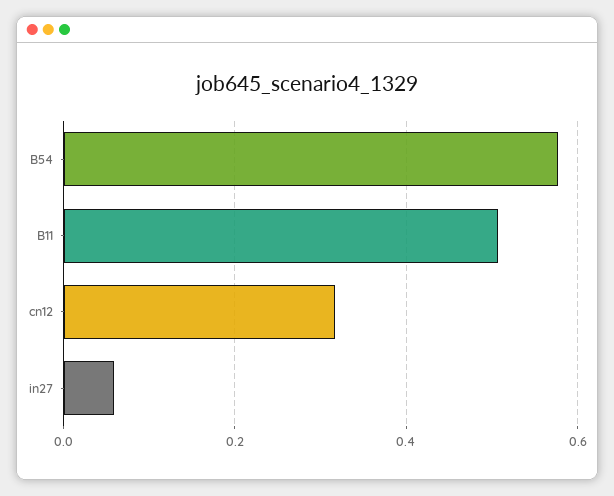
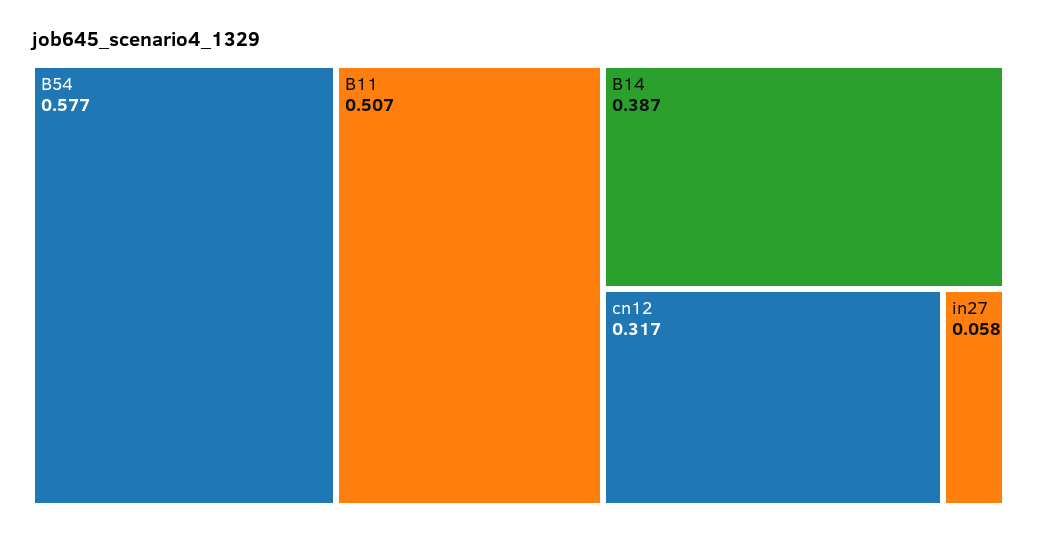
  {
    "B54": 0.577,
    "B11": 0.507,
    "cn12": 0.317,
-   "in27": 0.058
+   "in27": 0.058,
+   "B14": 0.387
  }

